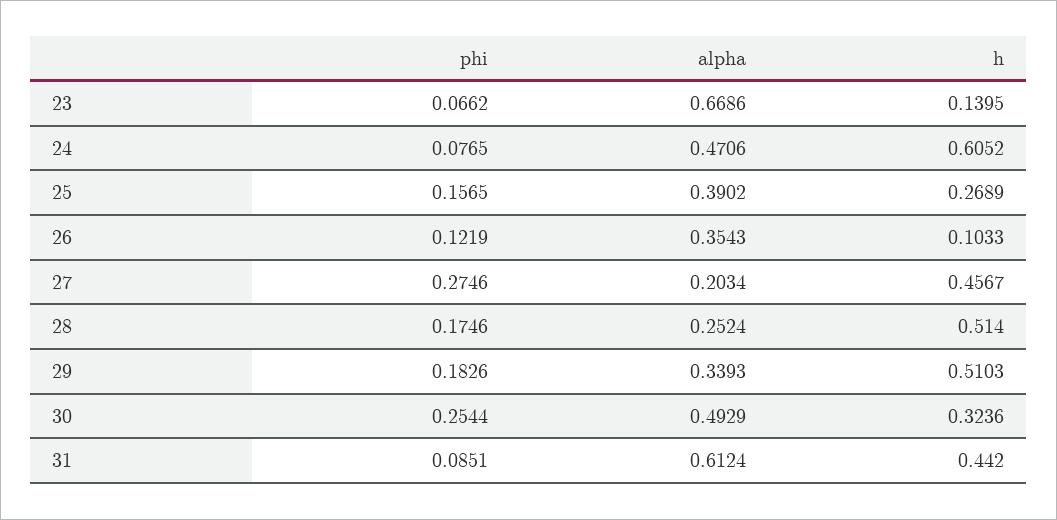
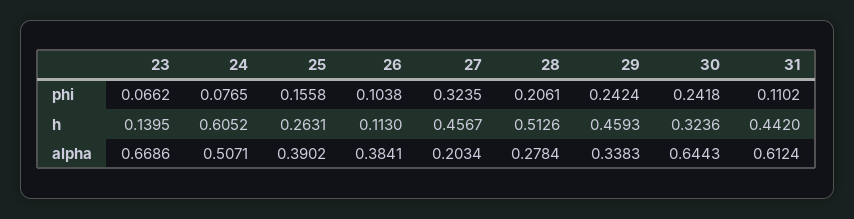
  {
    "phi": {
      "23": 0.0662,
      "24": 0.0765,
-     "25": 0.1565,
+     "25": 0.1558,
-     "26": 0.1219,
+     "26": 0.1038,
-     "27": 0.2746,
+     "27": 0.3235,
-     "28": 0.1746,
+     "28": 0.2061,
-     "29": 0.1826,
+     "29": 0.2424,
-     "30": 0.2544,
+     "30": 0.2418,
-     "31": 0.0851
+     "31": 0.1102
    },
    "alpha": {
      "23": 0.6686,
-     "24": 0.4706,
+     "24": 0.5071,
      "25": 0.3902,
-     "26": 0.3543,
+     "26": 0.3841,
      "27": 0.2034,
-     "28": 0.2524,
+     "28": 0.2784,
-     "29": 0.3393,
+     "29": 0.3383,
-     "30": 0.4929,
+     "30": 0.6443,
      "31": 0.6124
    },
    "h": {
      "23": 0.1395,
      "24": 0.6052,
-     "25": 0.2689,
+     "25": 0.2631,
-     "26": 0.1033,
+     "26": 0.113,
      "27": 0.4567,
-     "28": 0.514,
+     "28": 0.5126,
-     "29": 0.5103,
+     "29": 0.4593,
      "30": 0.3236,
      "31": 0.442
    }
  }

